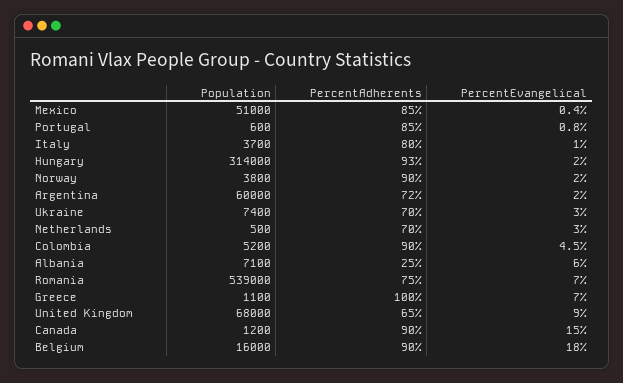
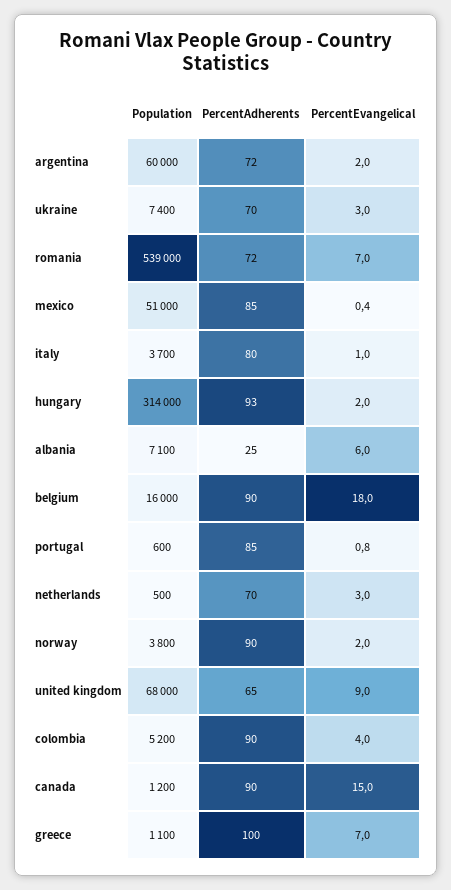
  {
    "Population": {
      "Mexico": 51000,
      "Portugal": 600,
      "Italy": 3700,
      "Hungary": 314000,
      "Norway": 3800,
      "Argentina": 60000,
      "Ukraine": 7400,
      "Netherlands": 500,
      "Colombia": 5200,
      "Albania": 7100,
      "Romania": 539000,
      "Greece": 1100,
      "United Kingdom": 68000,
      "Canada": 1200,
      "Belgium": 16000
    },
    "PercentAdherents": {
      "Mexico": 85,
      "Portugal": 85,
      "Italy": 80,
      "Hungary": 93,
      "Norway": 90,
      "Argentina": 72,
      "Ukraine": 70,
      "Netherlands": 70,
      "Colombia": 90,
      "Albania": 25,
-     "Romania": 75,
+     "Romania": 72,
      "Greece": 100,
      "United Kingdom": 65,
      "Canada": 90,
      "Belgium": 90
    },
    "PercentEvangelical": {
      "Mexico": 0.4,
      "Portugal": 0.8,
      "Italy": 1,
      "Hungary": 2,
      "Norway": 2,
      "Argentina": 2,
      "Ukraine": 3,
      "Netherlands": 3,
-     "Colombia": 4.5,
+     "Colombia": 4,
      "Albania": 6,
      "Romania": 7,
      "Greece": 7,
      "United Kingdom": 9,
      "Canada": 15,
      "Belgium": 18
    }
  }

